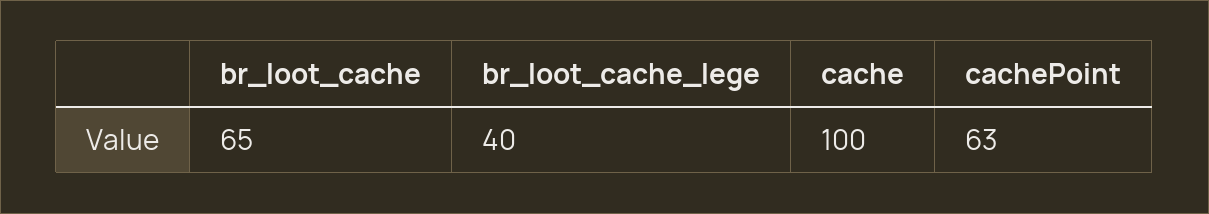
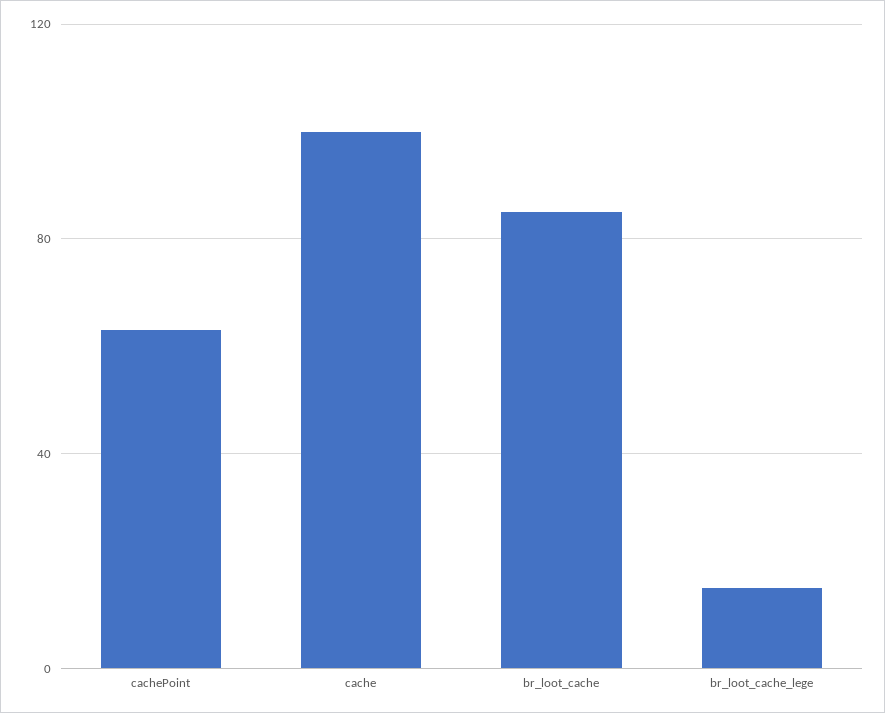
  {
-   "br_loot_cache": 65,
+   "br_loot_cache": 85,
-   "br_loot_cache_lege": 40,
+   "br_loot_cache_lege": 15,
    "cache": 100,
    "cachePoint": 63
  }

